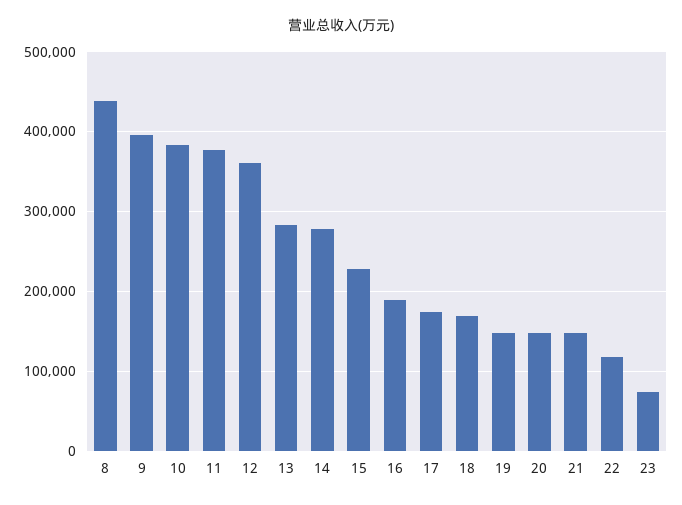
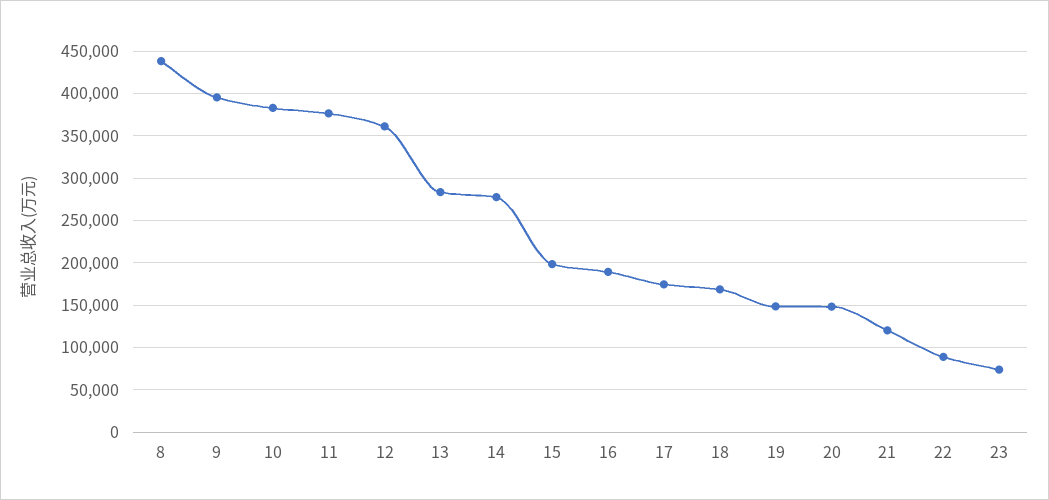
  {
    "8": 440000,
    "9": 400000,
    "10": 380000,
    "11": 380000,
    "12": 360000,
    "13": 280000,
    "14": 280000,
-   "15": 230000,
+   "15": 200000,
    "16": 190000,
    "17": 170000,
    "18": 170000,
    "19": 150000,
    "20": 150000,
-   "21": 150000,
+   "21": 120000,
-   "22": 120000,
+   "22": 90000,
    "23": 70000
  }

